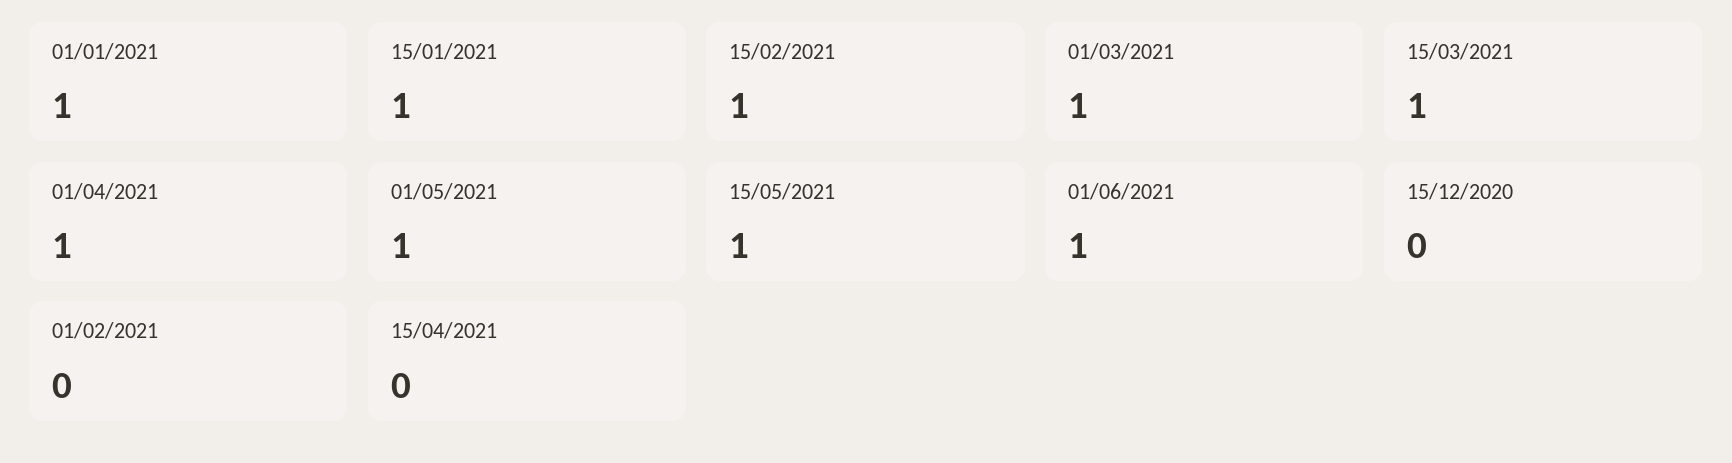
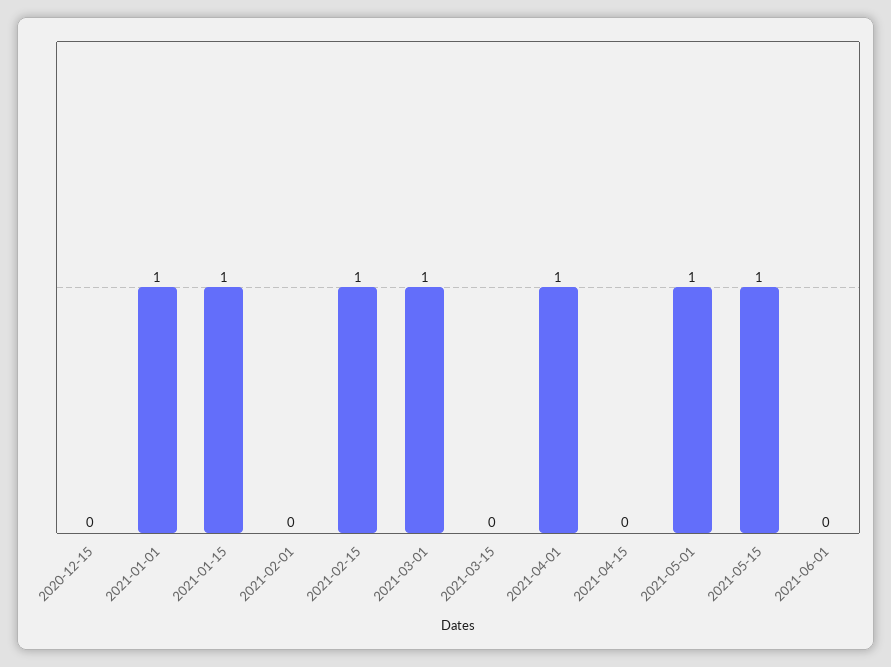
  {
    "01/01/2021": 1,
    "15/01/2021": 1,
    "15/02/2021": 1,
    "01/03/2021": 1,
-   "15/03/2021": 1,
+   "15/03/2021": 0,
    "01/04/2021": 1,
    "01/05/2021": 1,
    "15/05/2021": 1,
-   "01/06/2021": 1,
+   "01/06/2021": 0,
    "15/12/2020": 0,
    "01/02/2021": 0,
    "15/04/2021": 0
  }

